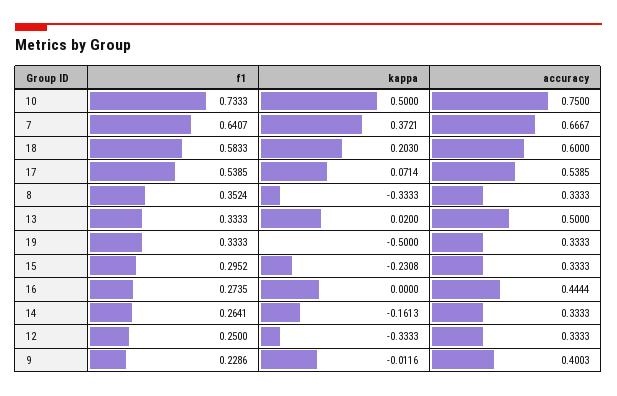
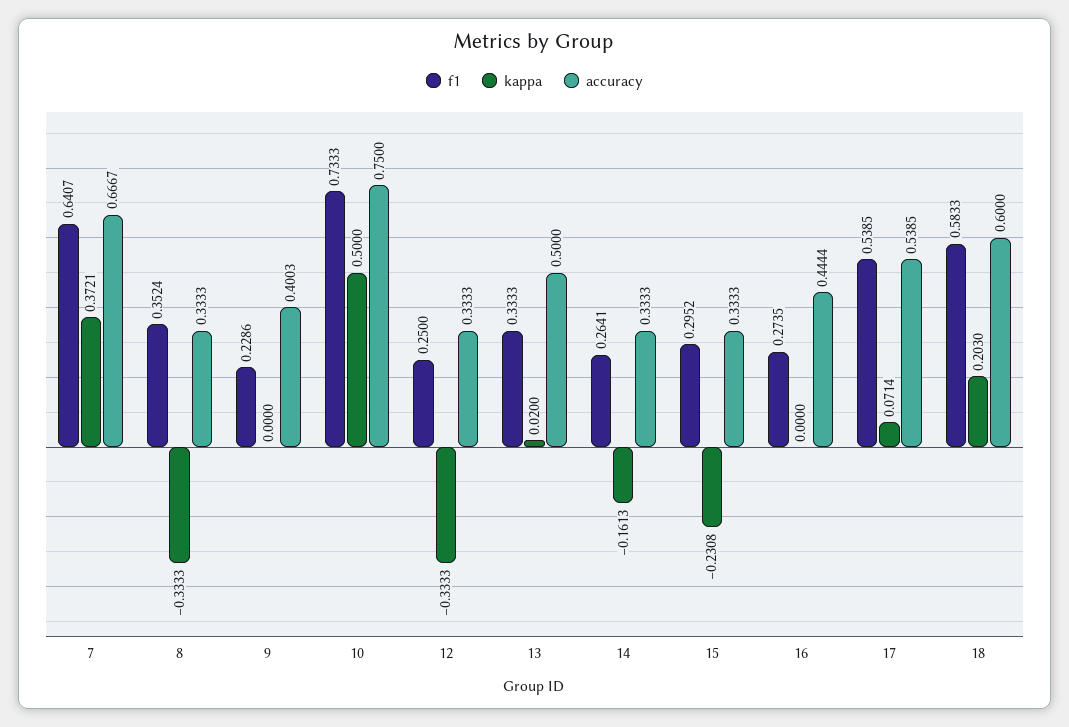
  {
    "f1": {
      "10": 0.7333,
      "7": 0.6407,
      "18": 0.5833,
      "17": 0.5385,
      "8": 0.3524,
      "13": 0.3333,
-     "19": 0.3333,
      "15": 0.2952,
      "16": 0.2735,
      "14": 0.2641,
      "12": 0.25,
      "9": 0.2286
    },
    "kappa": {
      "10": 0.5,
      "7": 0.3721,
      "18": 0.203,
      "17": 0.0714,
      "8": -0.3333,
      "13": 0.02,
-     "19": -0.5,
      "15": -0.2308,
      "16": 0,
      "14": -0.1613,
      "12": -0.3333,
-     "9": -0.0116
+     "9": 0
    },
    "accuracy": {
      "10": 0.75,
      "7": 0.6667,
      "18": 0.6,
      "17": 0.5385,
      "8": 0.3333,
      "13": 0.5,
-     "19": 0.3333,
      "15": 0.3333,
      "16": 0.4444,
      "14": 0.3333,
      "12": 0.3333,
      "9": 0.4003
    }
  }

